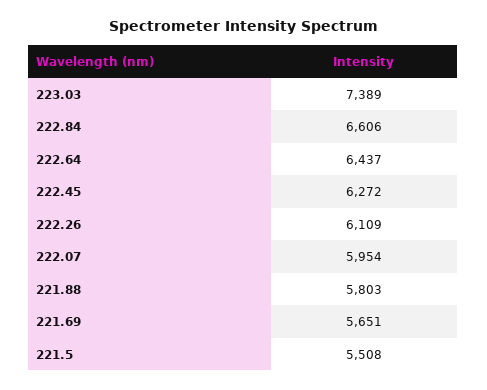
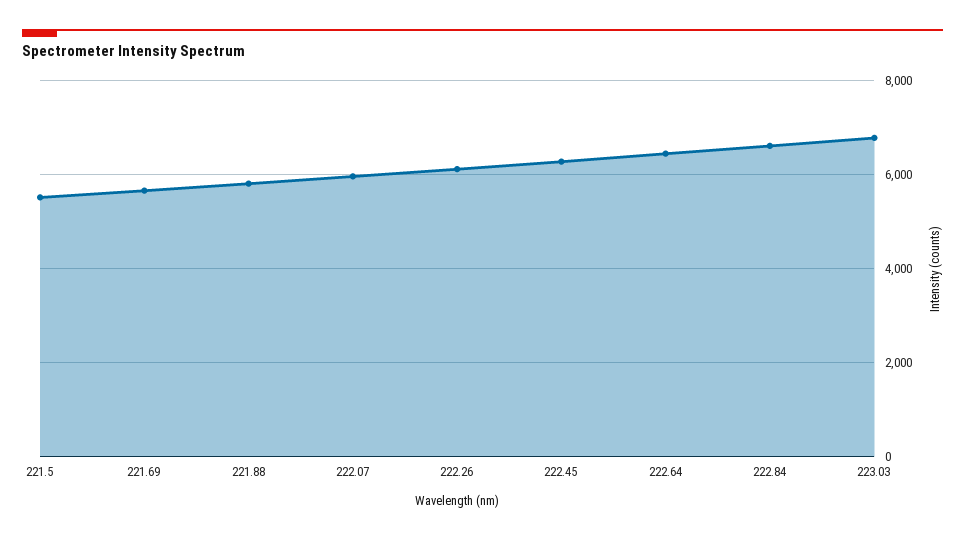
  {
-   "223.03": 7389,
+   "223.03": 6800,
    "222.84": 6606,
    "222.64": 6437,
    "222.45": 6272,
    "222.26": 6109,
    "222.07": 5954,
    "221.88": 5803,
    "221.69": 5651,
    "221.5": 5508
  }

